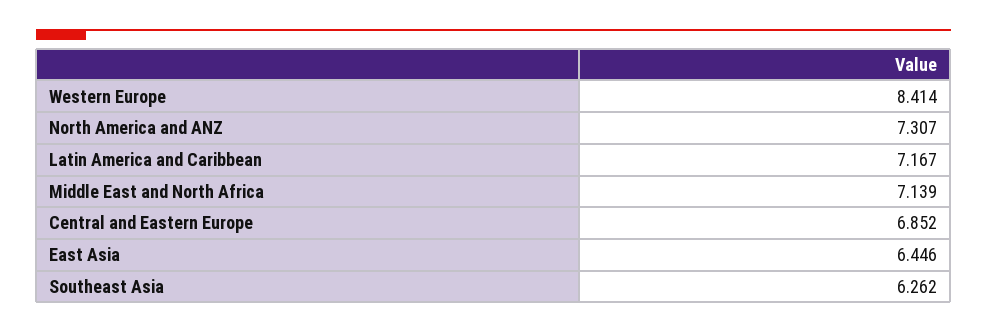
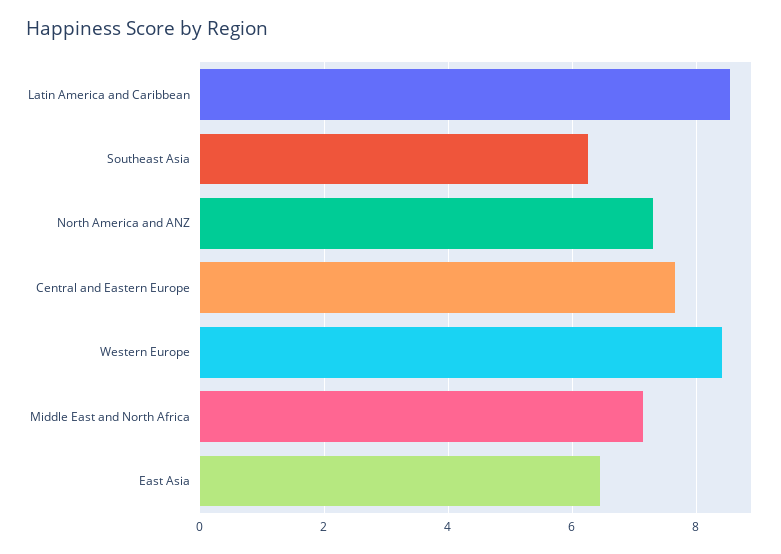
  {
    "Western Europe": 8.414,
    "North America and ANZ": 7.307,
-   "Latin America and Caribbean": 7.167,
+   "Latin America and Caribbean": 8.6,
    "Middle East and North Africa": 7.139,
-   "Central and Eastern Europe": 6.852,
+   "Central and Eastern Europe": 7.6,
    "East Asia": 6.446,
    "Southeast Asia": 6.262
  }

